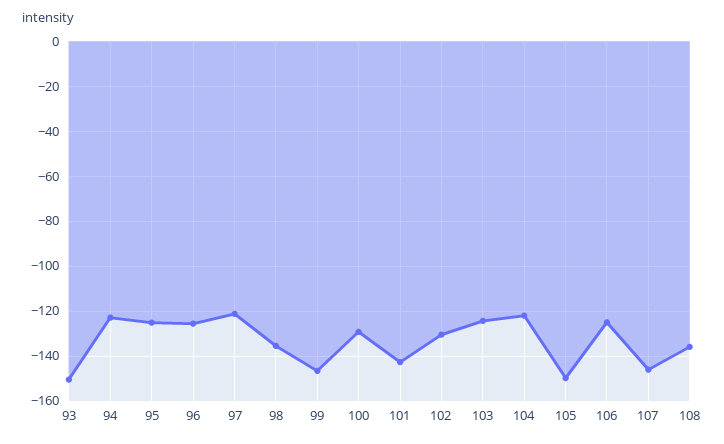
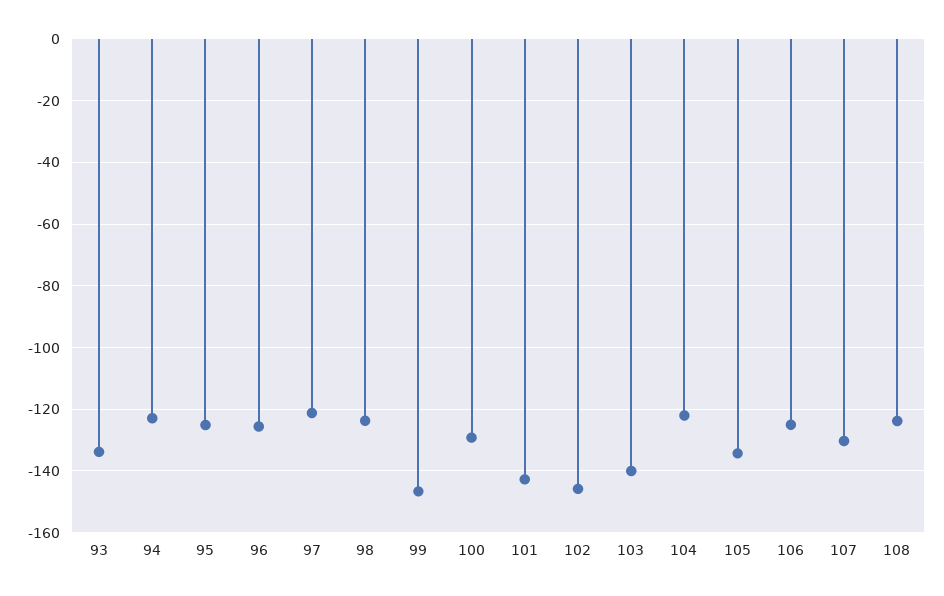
  {
-   "93": -150,
+   "93": -134,
    "94": -122,
    "95": -126,
    "96": -126,
    "97": -122,
-   "98": -135,
+   "98": -124,
    "99": -146,
    "100": -130,
    "101": -142,
-   "102": -130,
+   "102": -146,
-   "103": -125,
+   "103": -140,
    "104": -122,
-   "105": -150,
+   "105": -134,
    "106": -126,
-   "107": -145,
+   "107": -130,
-   "108": -135
+   "108": -124
  }

